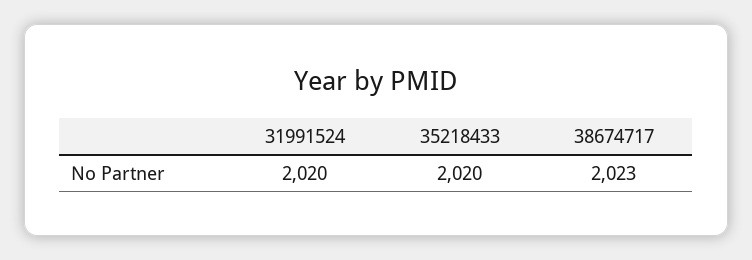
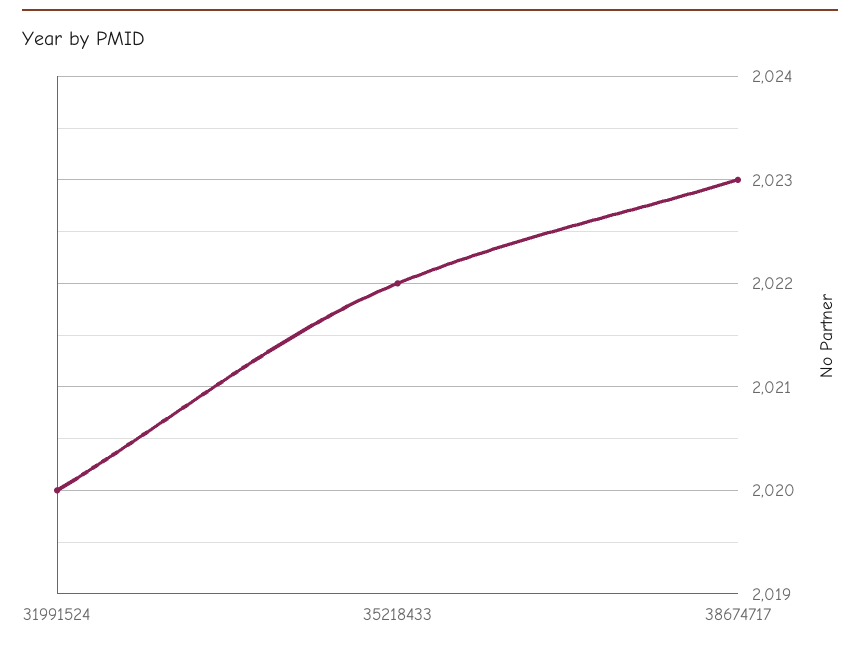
  {
    "31991524": 2020,
-   "35218433": 2020,
+   "35218433": 2022,
    "38674717": 2023
  }

